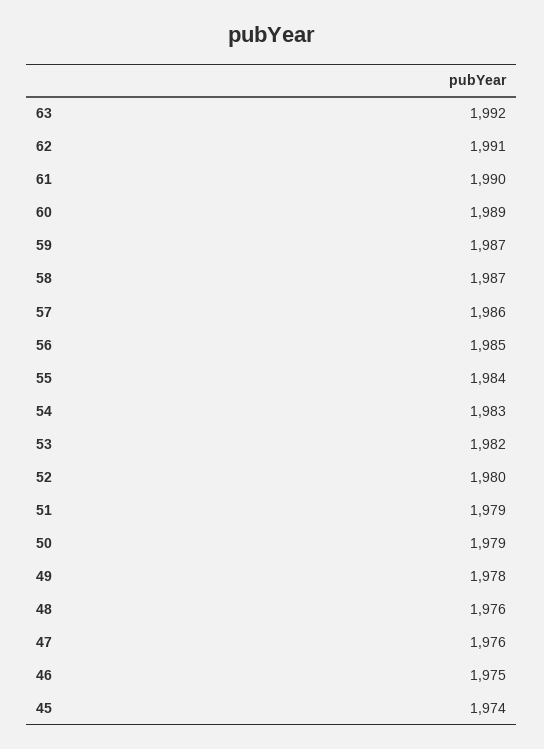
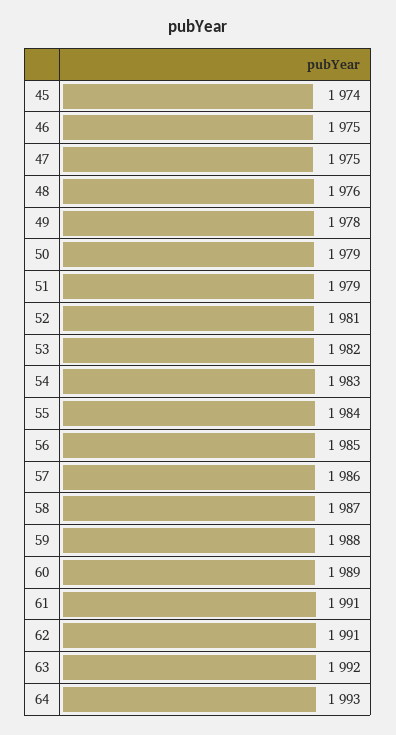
  {
    "63": 1992,
    "62": 1991,
-   "61": 1990,
+   "61": 1991,
    "60": 1989,
-   "59": 1987,
+   "59": 1988,
    "58": 1987,
    "57": 1986,
    "56": 1985,
    "55": 1984,
    "54": 1983,
    "53": 1982,
-   "52": 1980,
+   "52": 1981,
    "51": 1979,
    "50": 1979,
    "49": 1978,
    "48": 1976,
-   "47": 1976,
+   "47": 1975,
    "46": 1975,
-   "45": 1974
+   "45": 1974,
+   "64": 1993
  }

